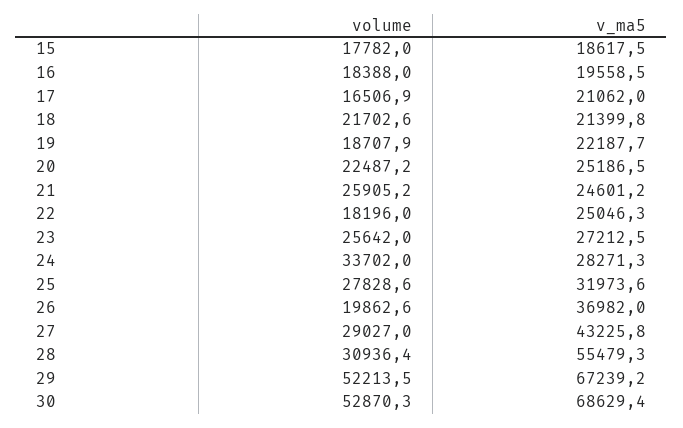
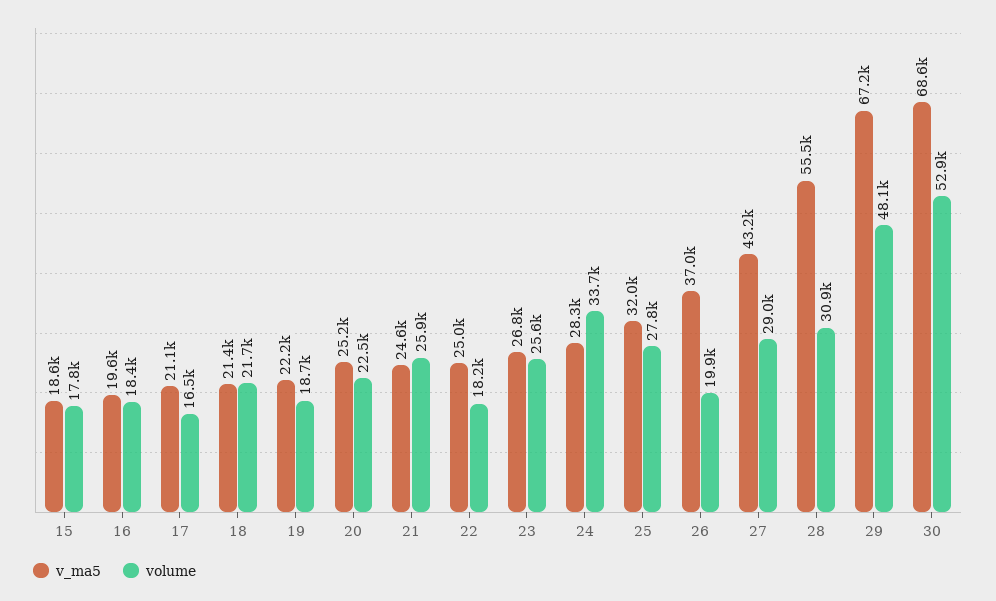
  {
    "volume": {
      "15": 17782,
      "16": 18388,
      "17": 16506.9,
      "18": 21702.6,
      "19": 18707.9,
      "20": 22487.2,
      "21": 25905.2,
      "22": 18196,
      "23": 25642,
      "24": 33702,
      "25": 27828.6,
      "26": 19862.6,
      "27": 29027,
      "28": 30936.4,
-     "29": 52213.5,
+     "29": 48100,
      "30": 52870.3
    },
    "v_ma5": {
      "15": 18617.5,
      "16": 19558.5,
      "17": 21062,
      "18": 21399.8,
      "19": 22187.7,
      "20": 25186.5,
      "21": 24601.2,
      "22": 25046.3,
-     "23": 27212.5,
+     "23": 26800,
      "24": 28271.3,
      "25": 31973.6,
      "26": 36982,
      "27": 43225.8,
      "28": 55479.3,
      "29": 67239.2,
      "30": 68629.4
    }
  }

